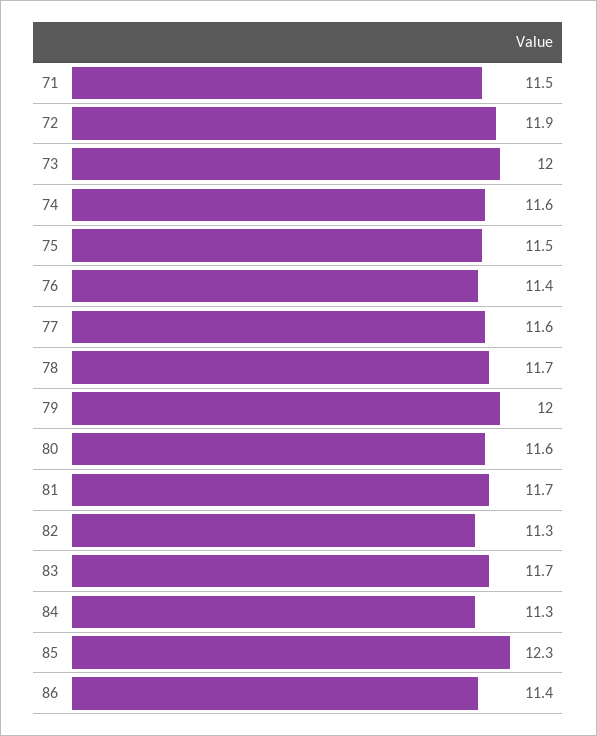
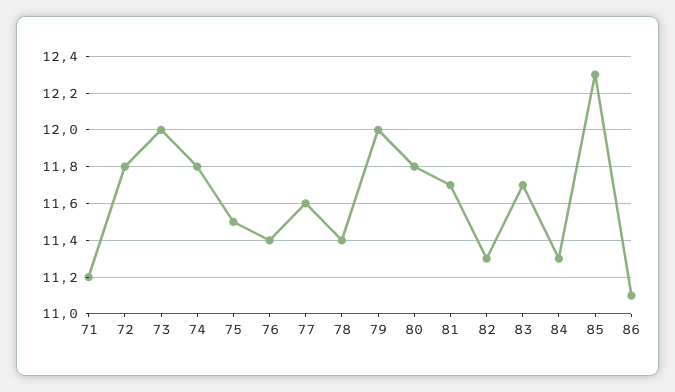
  {
-   "71": 11.5,
+   "71": 11.2,
-   "72": 11.9,
+   "72": 11.8,
    "73": 12,
-   "74": 11.6,
+   "74": 11.8,
    "75": 11.5,
    "76": 11.4,
    "77": 11.6,
-   "78": 11.7,
+   "78": 11.4,
    "79": 12,
-   "80": 11.6,
+   "80": 11.8,
    "81": 11.7,
    "82": 11.3,
    "83": 11.7,
    "84": 11.3,
    "85": 12.3,
-   "86": 11.4
+   "86": 11.1
  }

